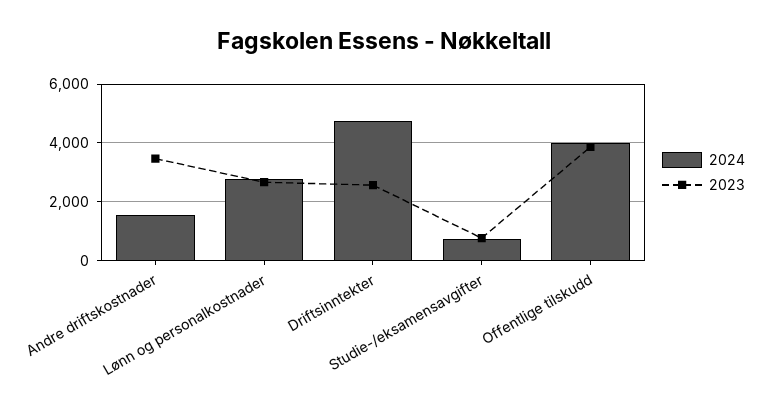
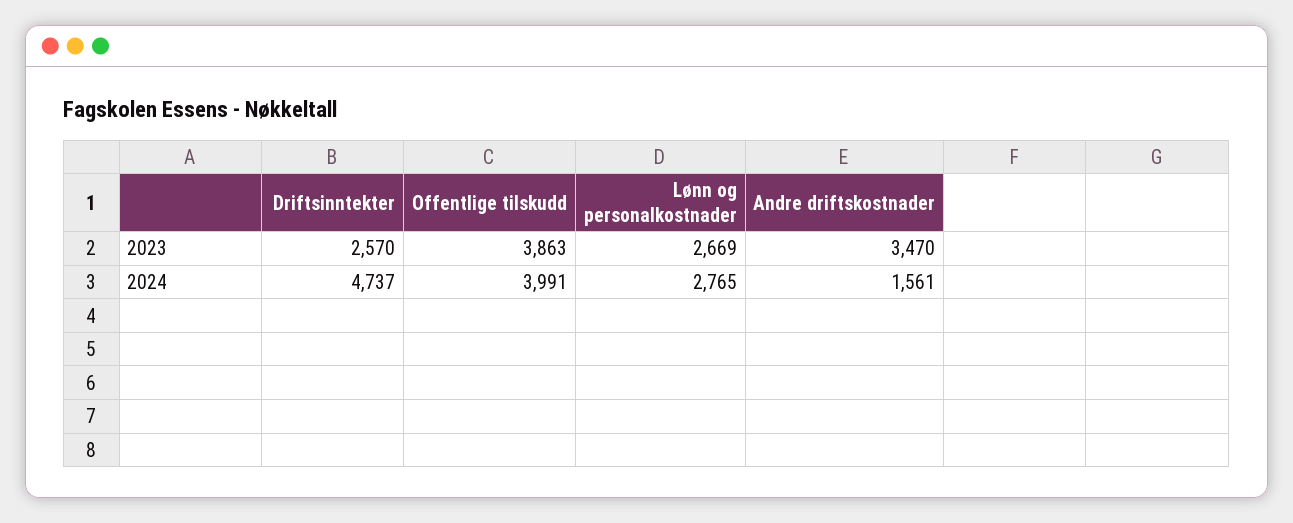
  {
    "2024": {
      "Andre driftskostnader": 1561,
      "Lønn og personalkostnader": 2765,
      "Driftsinntekter": 4737,
-     "Studie-/eksamensavgifter": 750,
      "Offentlige tilskudd": 3991
    },
    "2023": {
      "Andre driftskostnader": 3470,
      "Lønn og personalkostnader": 2669,
      "Driftsinntekter": 2570,
-     "Studie-/eksamensavgifter": 750,
      "Offentlige tilskudd": 3863
    }
  }

